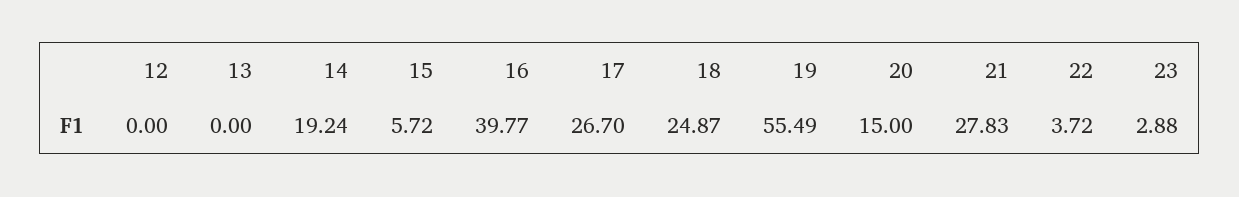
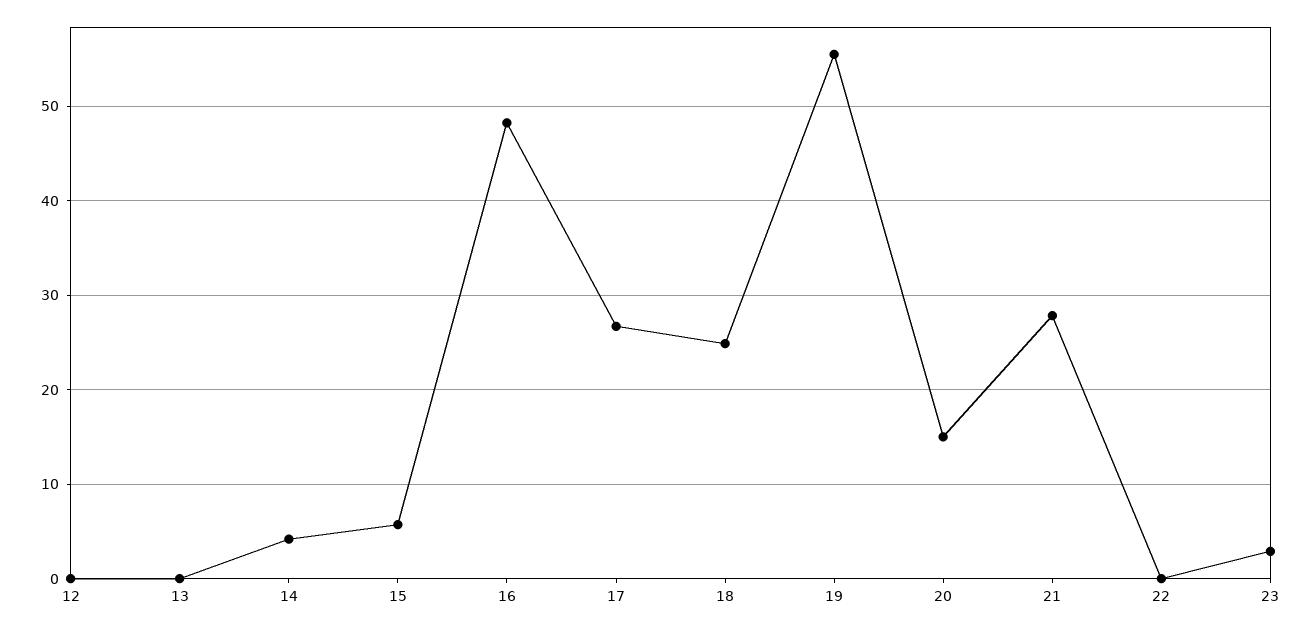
  {
    "12": 0,
    "13": 0,
-   "14": 19.24,
+   "14": 4,
    "15": 5.72,
-   "16": 39.77,
+   "16": 48,
    "17": 26.7,
    "18": 24.87,
    "19": 55.49,
    "20": 15,
    "21": 27.83,
-   "22": 3.72,
+   "22": 0,
    "23": 2.88
  }

